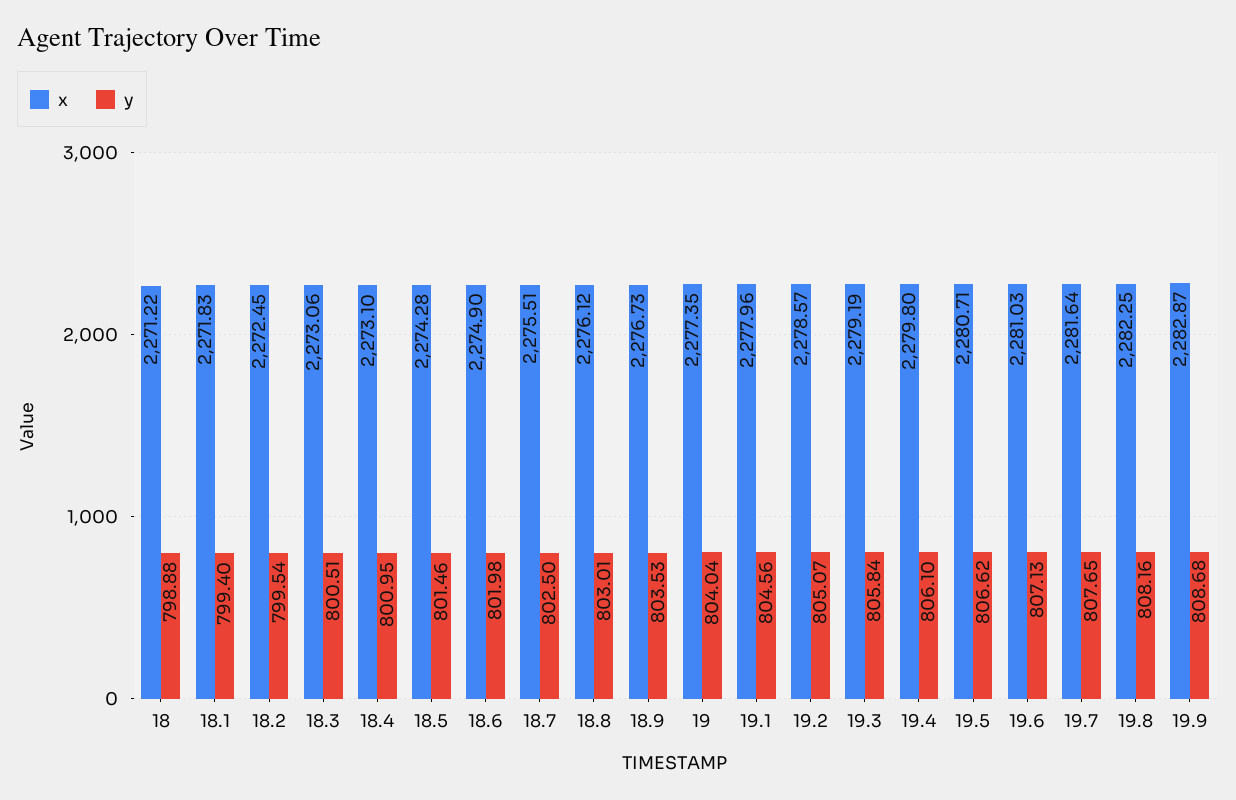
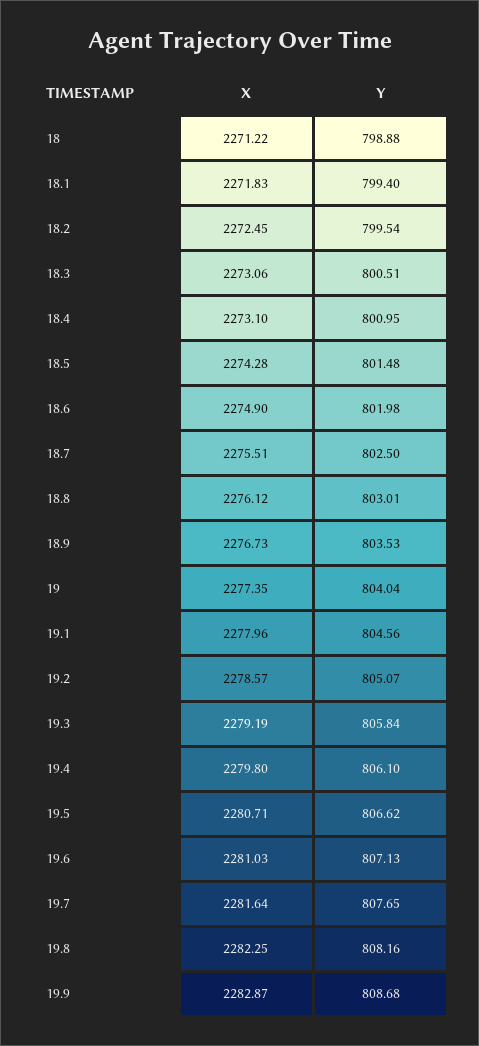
  {
    "x": {
      "18": 2271.22,
      "18.1": 2271.83,
      "18.2": 2272.45,
      "18.3": 2273.06,
      "18.4": 2273.1,
      "18.5": 2274.28,
      "18.6": 2274.9,
      "18.7": 2275.51,
      "18.8": 2276.12,
      "18.9": 2276.73,
      "19": 2277.35,
      "19.1": 2277.96,
      "19.2": 2278.57,
      "19.3": 2279.19,
      "19.4": 2279.8,
      "19.5": 2280.71,
      "19.6": 2281.03,
      "19.7": 2281.64,
      "19.8": 2282.25,
      "19.9": 2282.87
    },
    "y": {
      "18": 798.88,
      "18.1": 799.4,
      "18.2": 799.54,
      "18.3": 800.51,
      "18.4": 800.95,
-     "18.5": 801.46,
+     "18.5": 801.48,
      "18.6": 801.98,
      "18.7": 802.5,
      "18.8": 803.01,
      "18.9": 803.53,
      "19": 804.04,
      "19.1": 804.56,
      "19.2": 805.07,
      "19.3": 805.84,
      "19.4": 806.1,
      "19.5": 806.62,
      "19.6": 807.13,
      "19.7": 807.65,
      "19.8": 808.16,
      "19.9": 808.68
    }
  }

